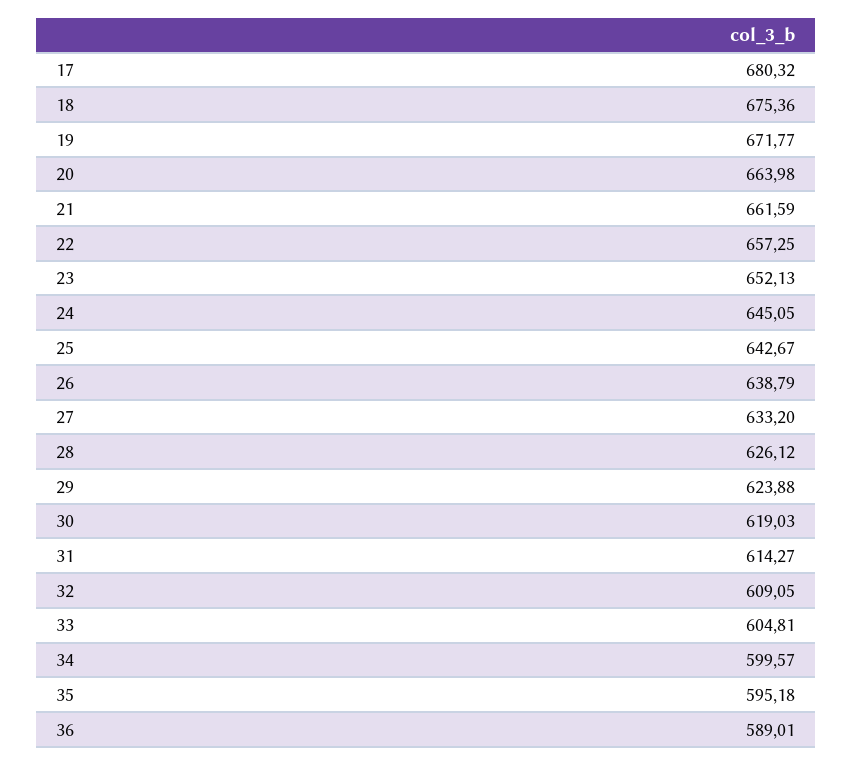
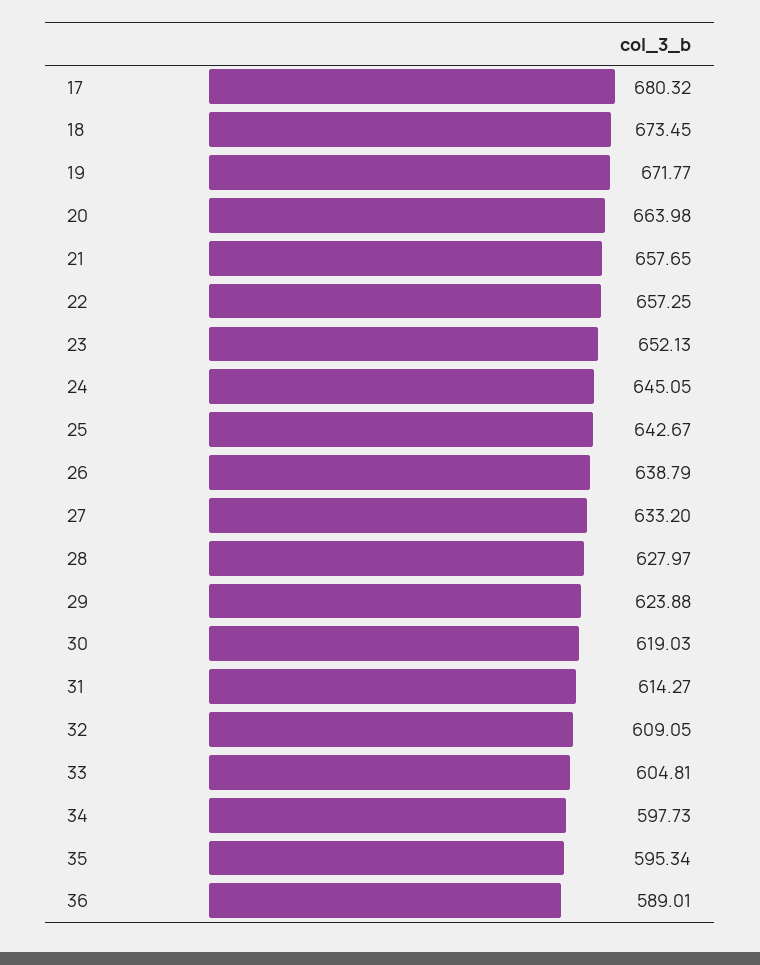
  {
    "17": 680.32,
-   "18": 675.36,
+   "18": 673.45,
    "19": 671.77,
    "20": 663.98,
-   "21": 661.59,
+   "21": 657.65,
    "22": 657.25,
    "23": 652.13,
    "24": 645.05,
    "25": 642.67,
    "26": 638.79,
    "27": 633.2,
-   "28": 626.12,
+   "28": 627.97,
    "29": 623.88,
    "30": 619.03,
    "31": 614.27,
    "32": 609.05,
    "33": 604.81,
-   "34": 599.57,
+   "34": 597.73,
-   "35": 595.18,
+   "35": 595.34,
    "36": 589.01
  }

